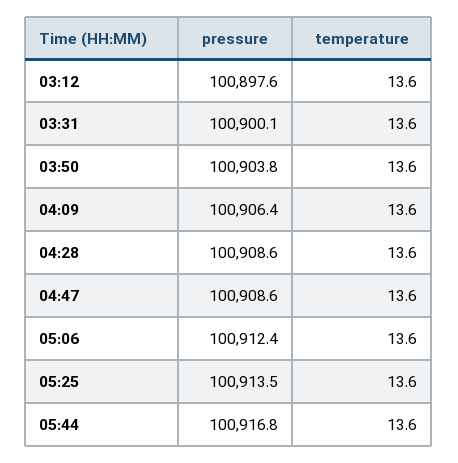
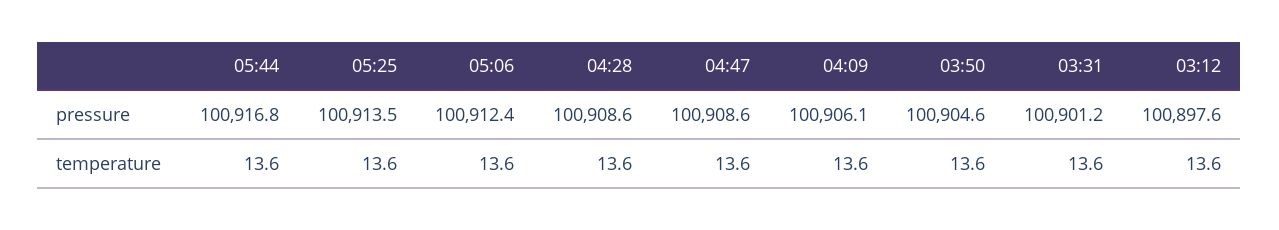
  {
    "pressure": {
      "03:12": 100897.6,
-     "03:31": 100900.1,
+     "03:31": 100901.2,
-     "03:50": 100903.8,
+     "03:50": 100904.6,
-     "04:09": 100906.4,
+     "04:09": 100906.1,
      "04:28": 100908.6,
      "04:47": 100908.6,
      "05:06": 100912.4,
      "05:25": 100913.5,
      "05:44": 100916.8
    },
    "temperature": {
      "03:12": 13.6,
      "03:31": 13.6,
      "03:50": 13.6,
      "04:09": 13.6,
      "04:28": 13.6,
      "04:47": 13.6,
      "05:06": 13.6,
      "05:25": 13.6,
      "05:44": 13.6
    }
  }

